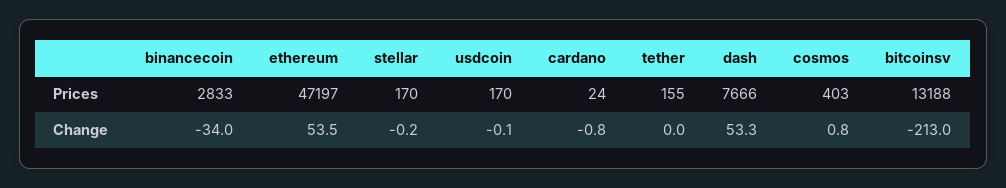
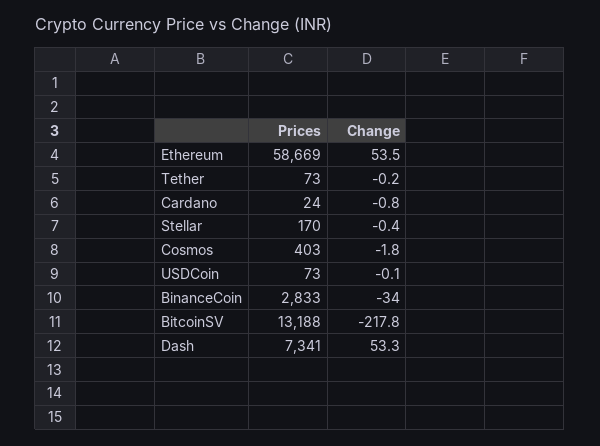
  {
    "binancecoin": {
      "Prices": 2833,
      "Change": -34
    },
    "ethereum": {
-     "Prices": 47197,
+     "Prices": 58669,
      "Change": 53.5
    },
    "stellar": {
      "Prices": 170,
-     "Change": -0.2
+     "Change": -0.4
    },
    "usdcoin": {
-     "Prices": 170,
+     "Prices": 73,
      "Change": -0.1
    },
    "cardano": {
      "Prices": 24,
      "Change": -0.8
    },
    "tether": {
-     "Prices": 155,
+     "Prices": 73,
-     "Change": 0
+     "Change": -0.2
    },
    "dash": {
-     "Prices": 7666,
+     "Prices": 7341,
      "Change": 53.3
    },
    "cosmos": {
      "Prices": 403,
-     "Change": 0.8
+     "Change": -1.8
    },
    "bitcoinsv": {
      "Prices": 13188,
-     "Change": -213
+     "Change": -217.8
    }
  }

